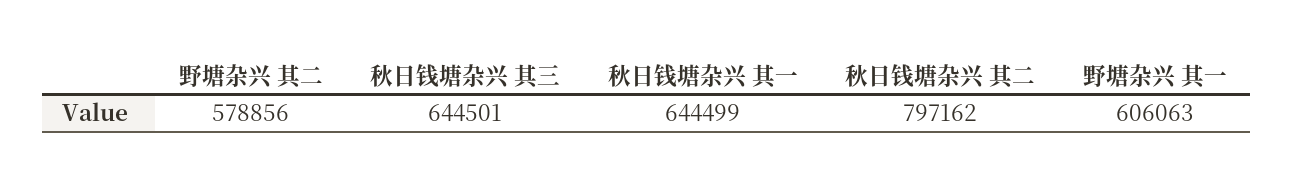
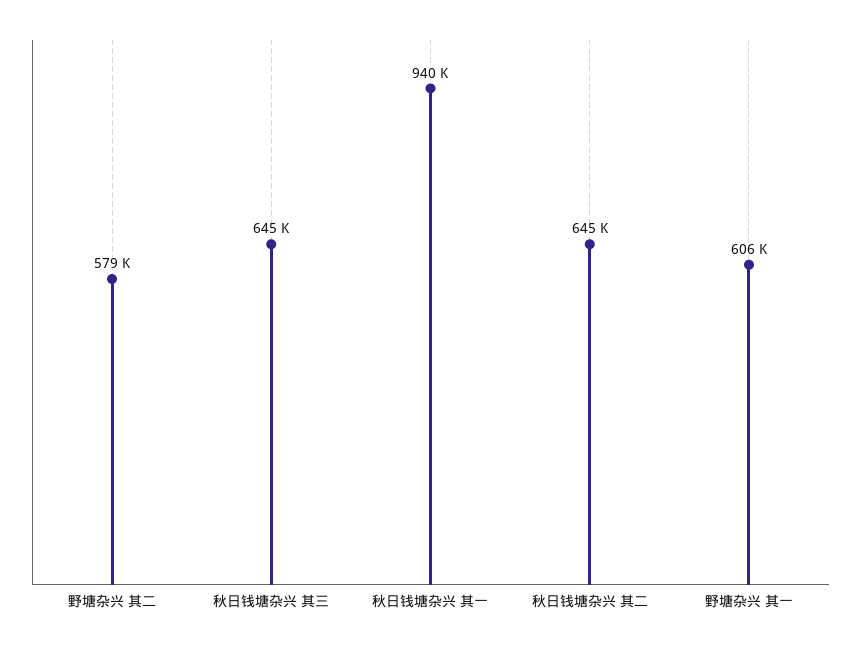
  {
    "野塘杂兴 其二": 578856,
    "秋日钱塘杂兴 其三": 644501,
-   "秋日钱塘杂兴 其一": 644499,
+   "秋日钱塘杂兴 其一": 940000,
-   "秋日钱塘杂兴 其二": 797162,
+   "秋日钱塘杂兴 其二": 645000,
    "野塘杂兴 其一": 606063
  }

